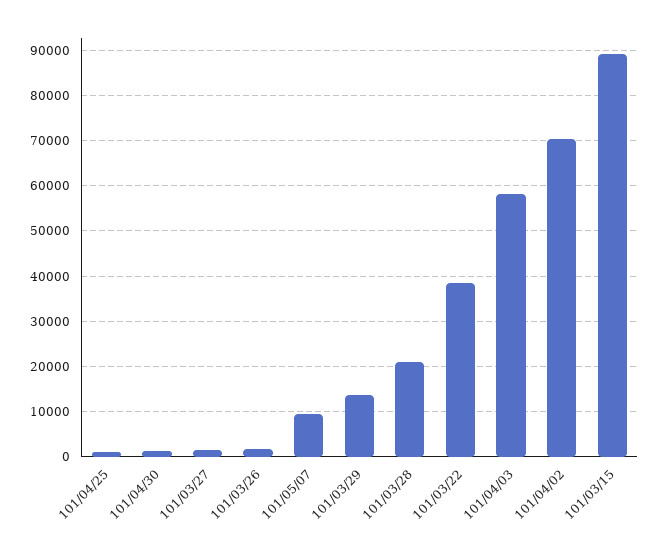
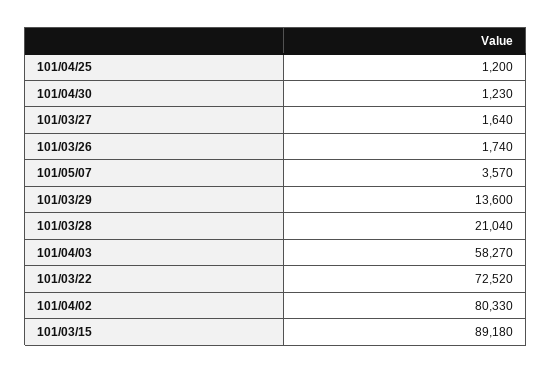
  {
    "101/04/25": 1200,
    "101/04/30": 1230,
    "101/03/27": 1640,
    "101/03/26": 1740,
-   "101/05/07": 10000,
+   "101/05/07": 3570,
    "101/03/29": 13600,
    "101/03/28": 21040,
-   "101/03/22": 38000,
+   "101/03/22": 72520,
    "101/04/03": 58270,
-   "101/04/02": 70000,
+   "101/04/02": 80330,
    "101/03/15": 89180
  }

